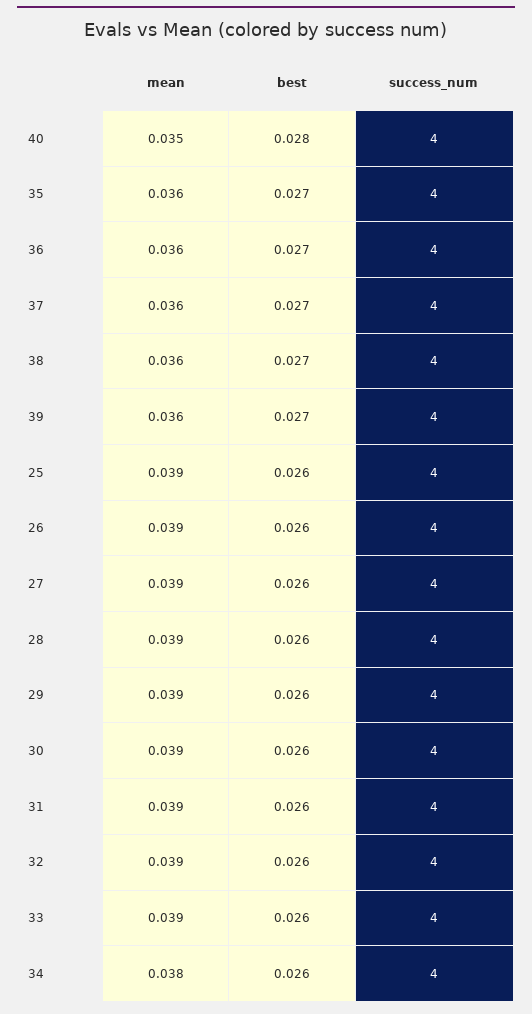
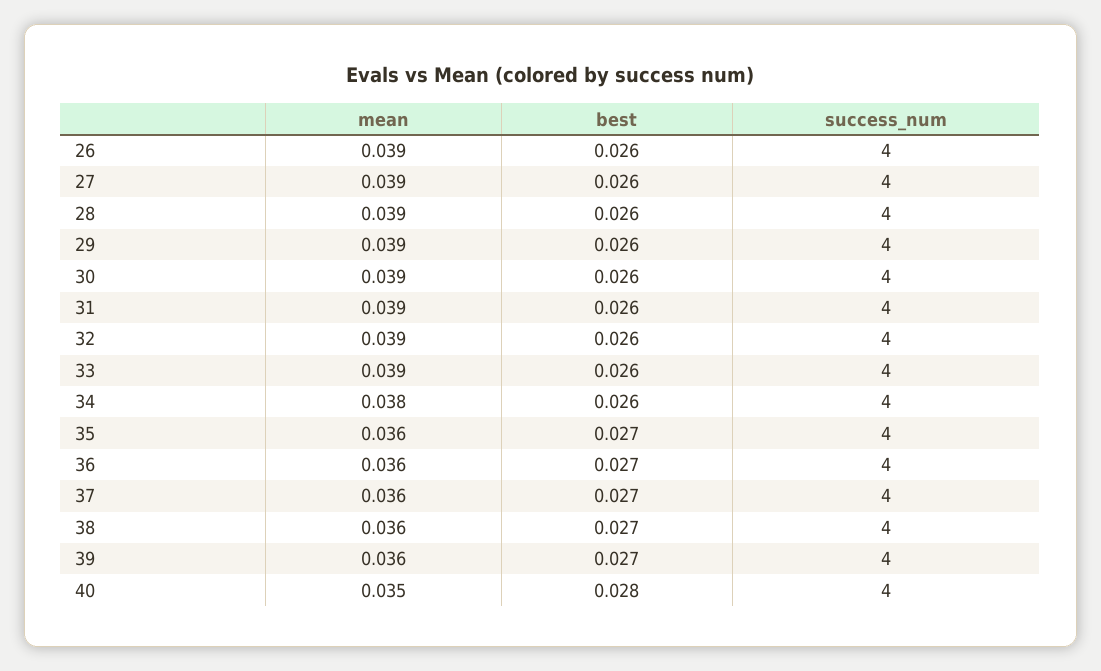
  {
    "mean": {
      "40": 0.035,
      "35": 0.036,
      "36": 0.036,
      "37": 0.036,
      "38": 0.036,
      "39": 0.036,
-     "25": 0.039,
      "26": 0.039,
      "27": 0.039,
      "28": 0.039,
      "29": 0.039,
      "30": 0.039,
      "31": 0.039,
      "32": 0.039,
      "33": 0.039,
      "34": 0.038
    },
    "best": {
      "40": 0.028,
      "35": 0.027,
      "36": 0.027,
      "37": 0.027,
      "38": 0.027,
      "39": 0.027,
-     "25": 0.026,
      "26": 0.026,
      "27": 0.026,
      "28": 0.026,
      "29": 0.026,
      "30": 0.026,
      "31": 0.026,
      "32": 0.026,
      "33": 0.026,
      "34": 0.026
    },
    "success_num": {
      "40": 4,
      "35": 4,
      "36": 4,
      "37": 4,
      "38": 4,
      "39": 4,
-     "25": 4,
      "26": 4,
      "27": 4,
      "28": 4,
      "29": 4,
      "30": 4,
      "31": 4,
      "32": 4,
      "33": 4,
      "34": 4
    }
  }

